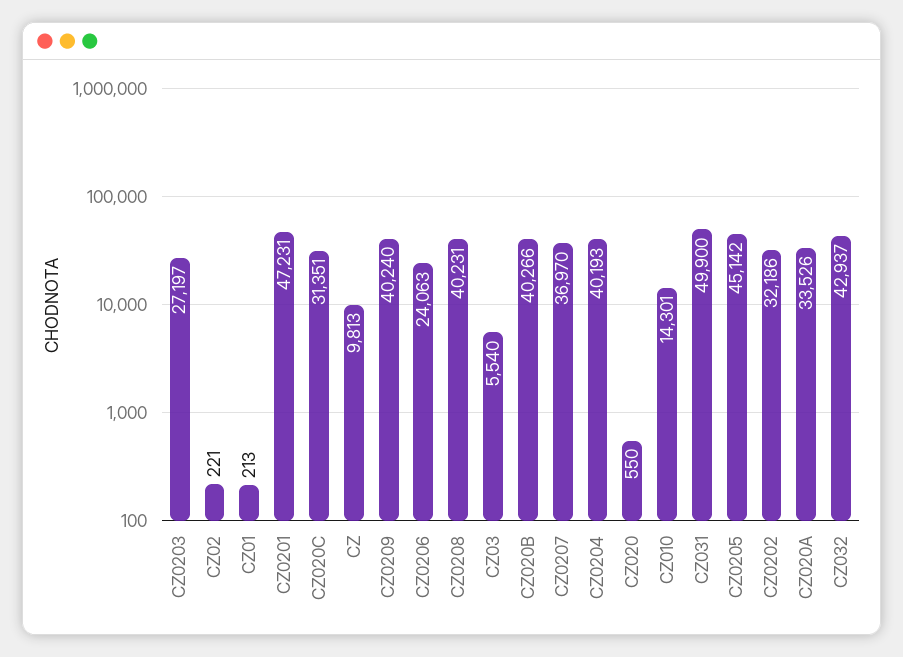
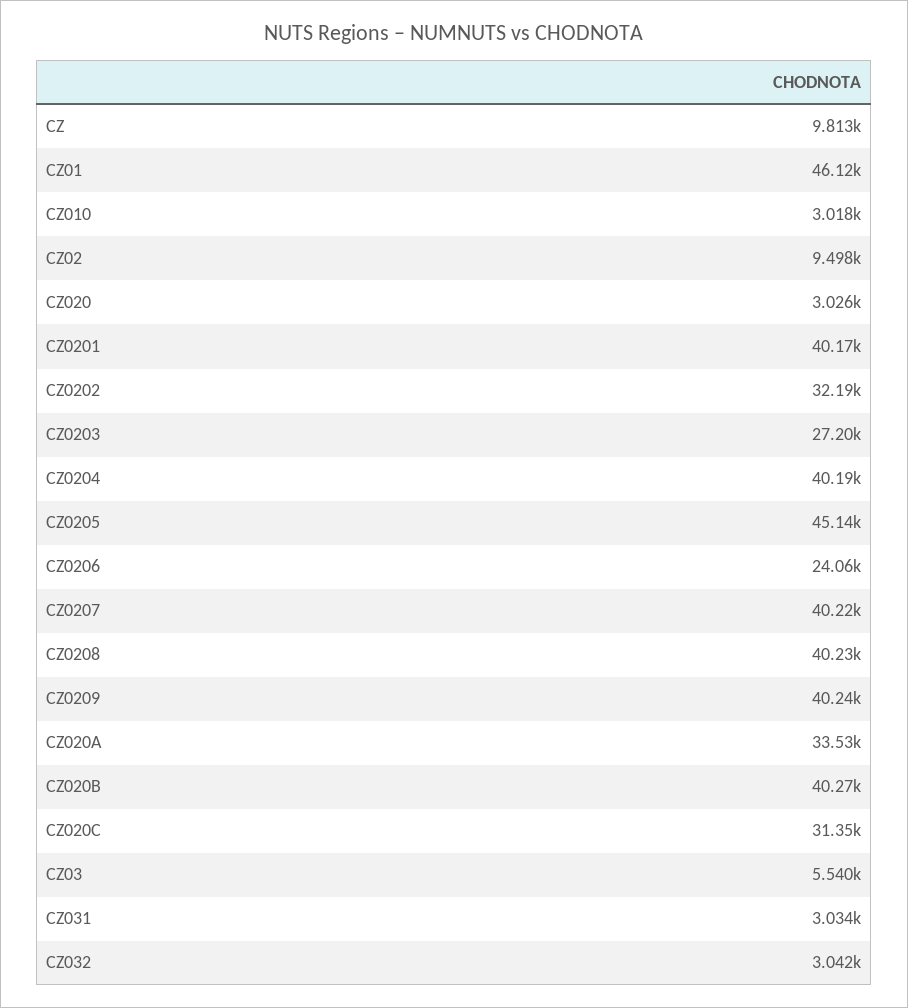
  {
    "CZ0203": 27197,
-   "CZ02": 221,
+   "CZ02": 9498,
-   "CZ01": 213,
+   "CZ01": 46120,
-   "CZ0201": 47231,
+   "CZ0201": 40170,
    "CZ020C": 31351,
    "CZ": 9813,
    "CZ0209": 40240,
    "CZ0206": 24063,
    "CZ0208": 40231,
    "CZ03": 5540,
    "CZ020B": 40266,
-   "CZ0207": 36970,
+   "CZ0207": 40220,
    "CZ0204": 40193,
-   "CZ020": 550,
+   "CZ020": 3026,
-   "CZ010": 14301,
+   "CZ010": 3018,
-   "CZ031": 49900,
+   "CZ031": 3034,
    "CZ0205": 45142,
    "CZ0202": 32186,
    "CZ020A": 33526,
-   "CZ032": 42937
+   "CZ032": 3042
  }

